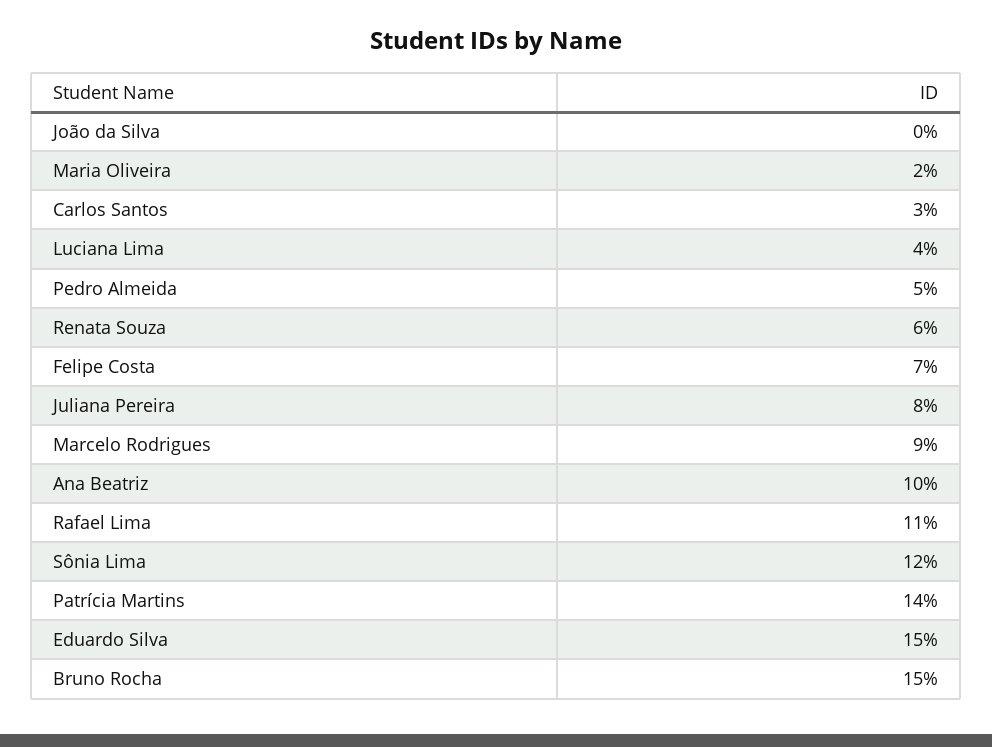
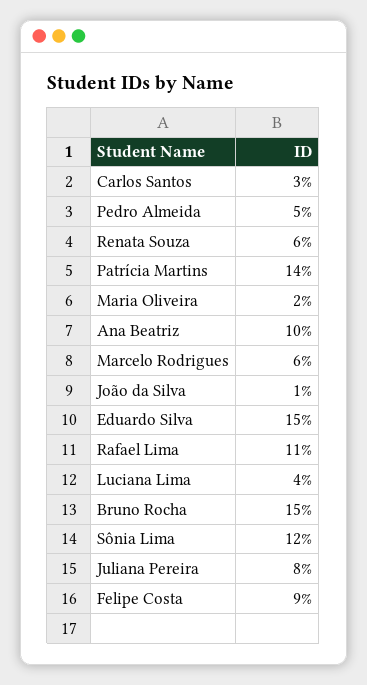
  {
-   "João da Silva": 0,
+   "João da Silva": 1,
    "Maria Oliveira": 2,
    "Carlos Santos": 3,
    "Luciana Lima": 4,
    "Pedro Almeida": 5,
    "Renata Souza": 6,
-   "Felipe Costa": 7,
+   "Felipe Costa": 9,
    "Juliana Pereira": 8,
-   "Marcelo Rodrigues": 9,
+   "Marcelo Rodrigues": 6,
    "Ana Beatriz": 10,
    "Rafael Lima": 11,
    "Sônia Lima": 12,
    "Patrícia Martins": 14,
    "Eduardo Silva": 15,
    "Bruno Rocha": 15
  }

